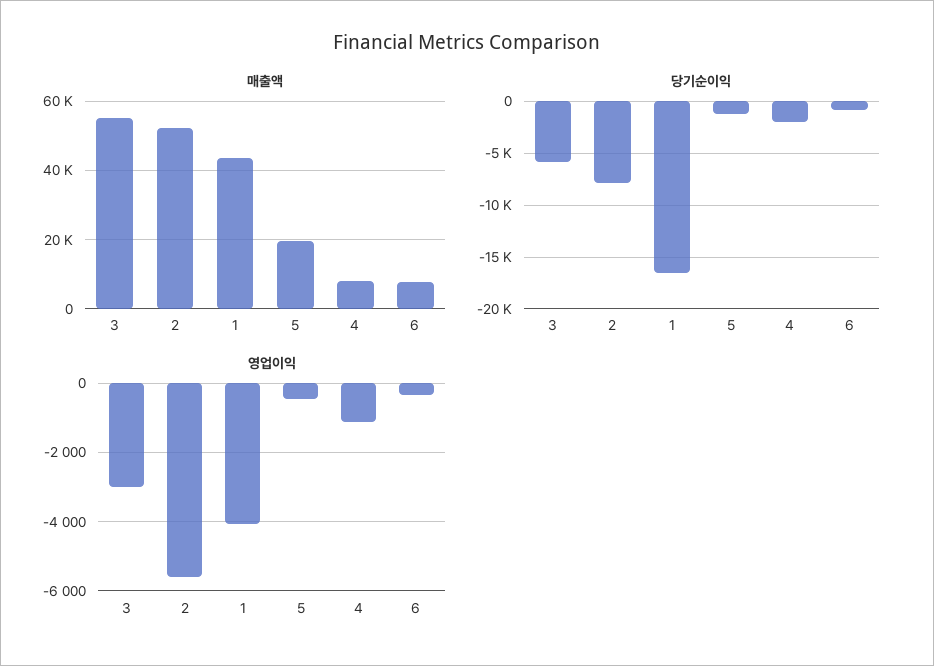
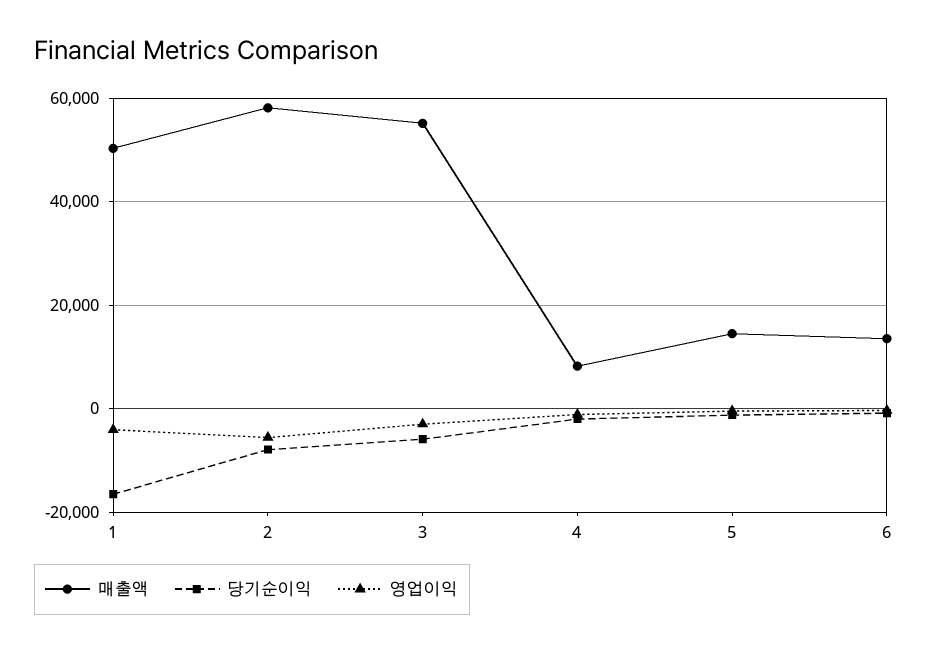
  {
    "매출액": {
      "3": 56000,
-     "2": 52000,
+     "2": 58000,
-     "1": 44000,
+     "1": 50000,
-     "5": 20000,
+     "5": 14000,
      "4": 8000,
-     "6": 8000
+     "6": 14000
    },
    "당기순이익": {
      "3": -6000,
      "2": -8000,
      "1": -17000,
      "5": -1000,
      "4": -2000,
      "6": -1000
    },
    "영업이익": {
      "3": -3000,
      "2": -5600,
      "1": -4000,
      "5": -400,
      "4": -1200,
      "6": -400
    }
  }

